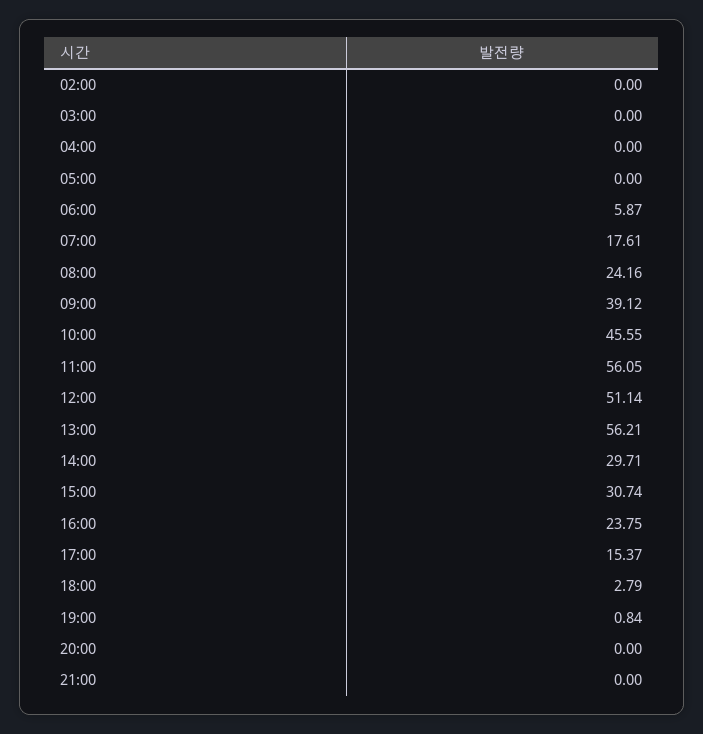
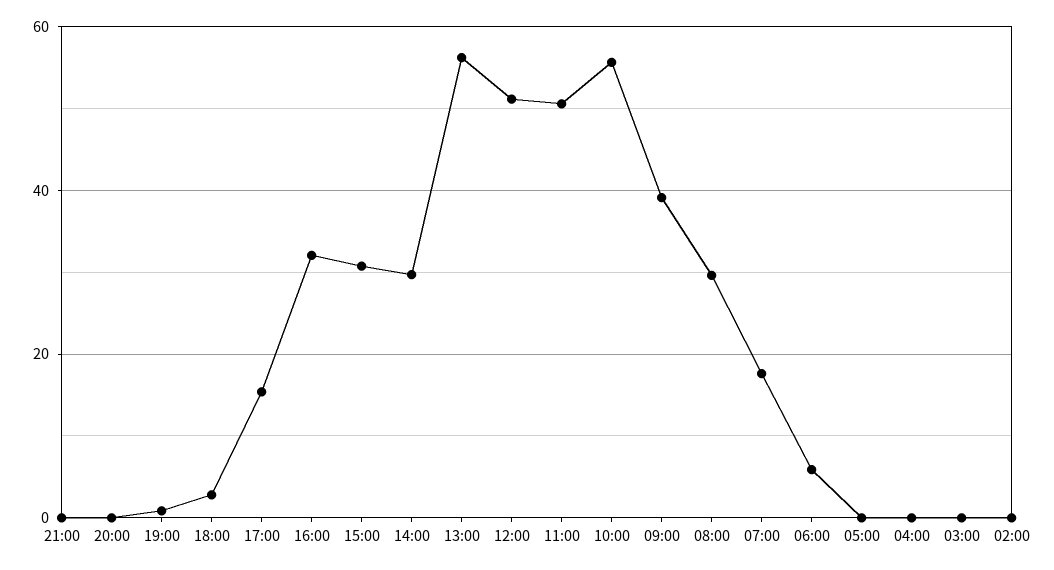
  {
    "02:00": 0,
    "03:00": 0,
    "04:00": 0,
    "05:00": 0,
    "06:00": 5.87,
    "07:00": 17.61,
-   "08:00": 24.16,
+   "08:00": 30,
    "09:00": 39.12,
-   "10:00": 45.55,
+   "10:00": 56,
-   "11:00": 56.05,
+   "11:00": 50,
    "12:00": 51.14,
    "13:00": 56.21,
    "14:00": 29.71,
    "15:00": 30.74,
-   "16:00": 23.75,
+   "16:00": 32,
    "17:00": 15.37,
    "18:00": 2.79,
    "19:00": 0.84,
    "20:00": 0,
    "21:00": 0
  }

